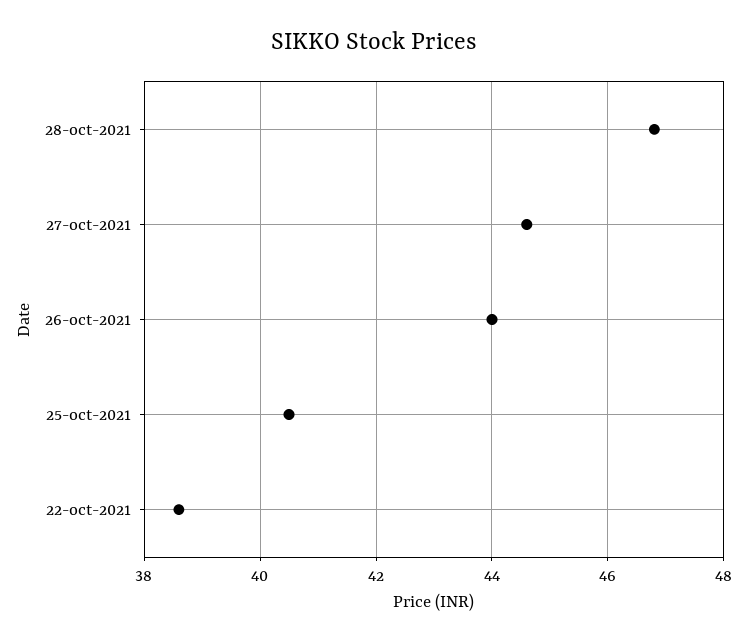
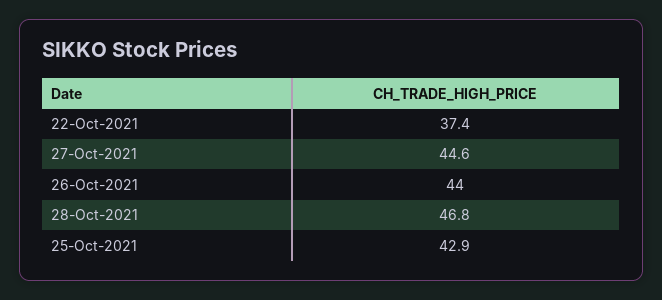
  {
    "28-oct-2021": 46.8,
    "27-oct-2021": 44.6,
    "26-oct-2021": 44,
-   "25-oct-2021": 40.5,
+   "25-oct-2021": 42.9,
-   "22-oct-2021": 38.5
+   "22-oct-2021": 37.4
  }

